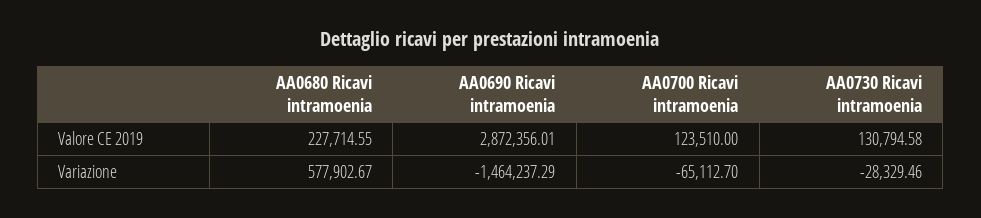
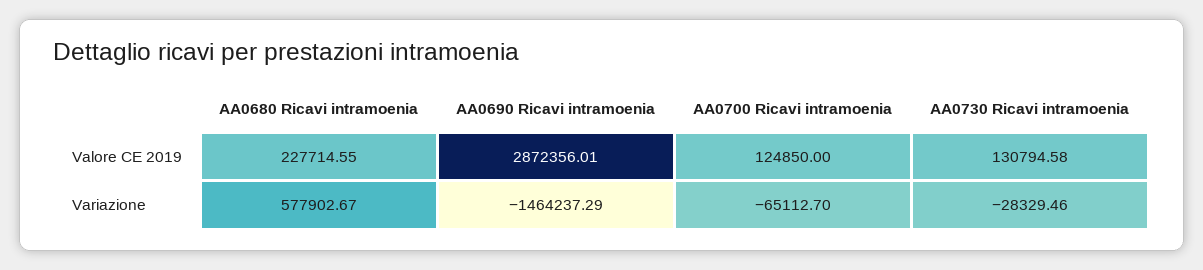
  {
    "AA0680 Ricavi intramoenia": {
      "Valore CE 2019": 227714.55,
      "Variazione": 577902.67
    },
    "AA0690 Ricavi intramoenia": {
      "Valore CE 2019": 2872356.01,
      "Variazione": -1464237.29
    },
    "AA0700 Ricavi intramoenia": {
-     "Valore CE 2019": 123510,
+     "Valore CE 2019": 124850,
      "Variazione": -65112.7
    },
    "AA0730 Ricavi intramoenia": {
      "Valore CE 2019": 130794.58,
      "Variazione": -28329.46
    }
  }

